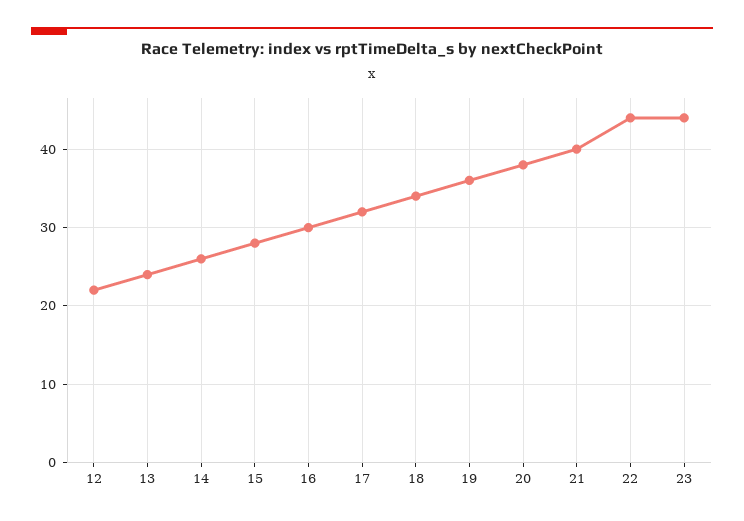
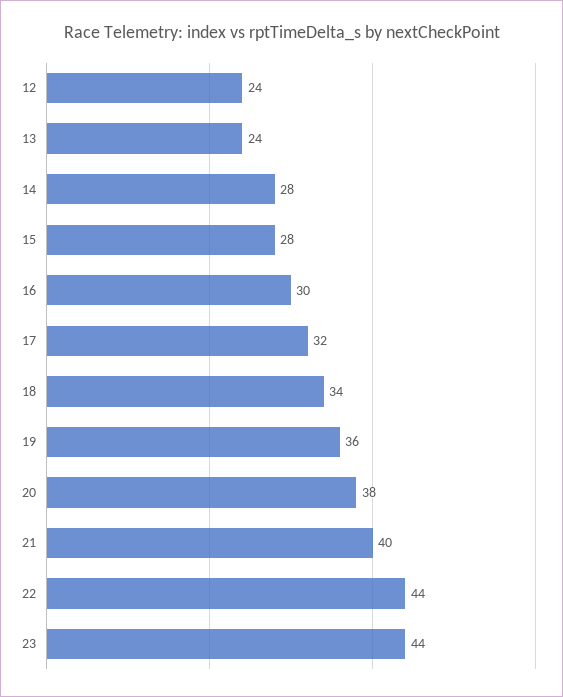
  {
-   "12": 22,
+   "12": 24,
    "13": 24,
-   "14": 26,
+   "14": 28,
    "15": 28,
    "16": 30,
    "17": 32,
    "18": 34,
    "19": 36,
    "20": 38,
    "21": 40,
    "22": 44,
    "23": 44
  }

